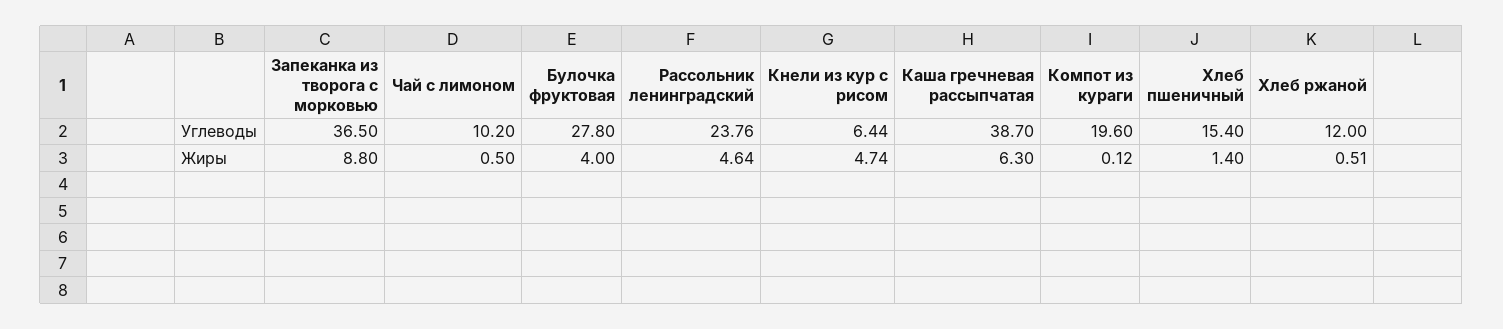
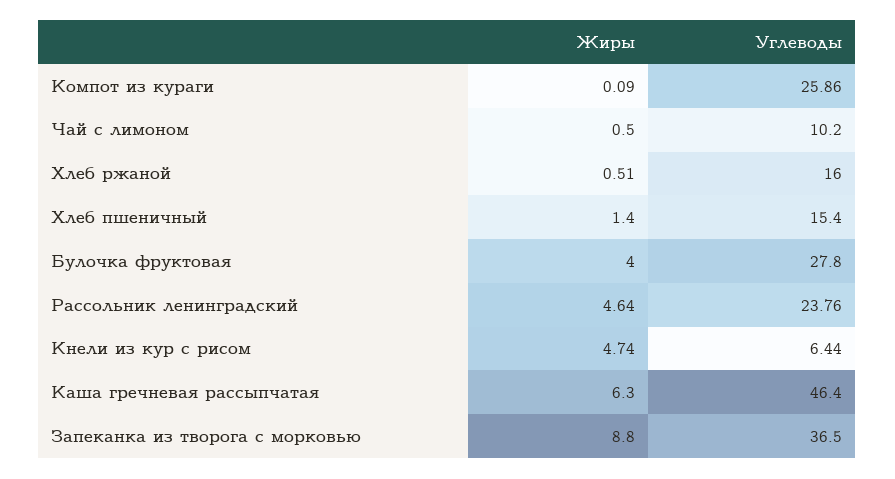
  {
    "Запеканка из творога с морковью": {
      "Углеводы": 36.5,
      "Жиры": 8.8
    },
    "Чай с лимоном": {
      "Углеводы": 10.2,
      "Жиры": 0.5
    },
    "Булочка фруктовая": {
      "Углеводы": 27.8,
      "Жиры": 4
    },
    "Рассольник ленинградский": {
      "Углеводы": 23.76,
      "Жиры": 4.64
    },
    "Кнели из кур с рисом": {
      "Углеводы": 6.44,
      "Жиры": 4.74
    },
    "Каша гречневая рассыпчатая": {
-     "Углеводы": 38.7,
+     "Углеводы": 46.4,
      "Жиры": 6.3
    },
    "Компот из кураги": {
-     "Углеводы": 19.6,
+     "Углеводы": 25.86,
-     "Жиры": 0.12
+     "Жиры": 0.09
    },
    "Хлеб пшеничный": {
      "Углеводы": 15.4,
      "Жиры": 1.4
    },
    "Хлеб ржаной": {
-     "Углеводы": 12,
+     "Углеводы": 16,
      "Жиры": 0.51
    }
  }

